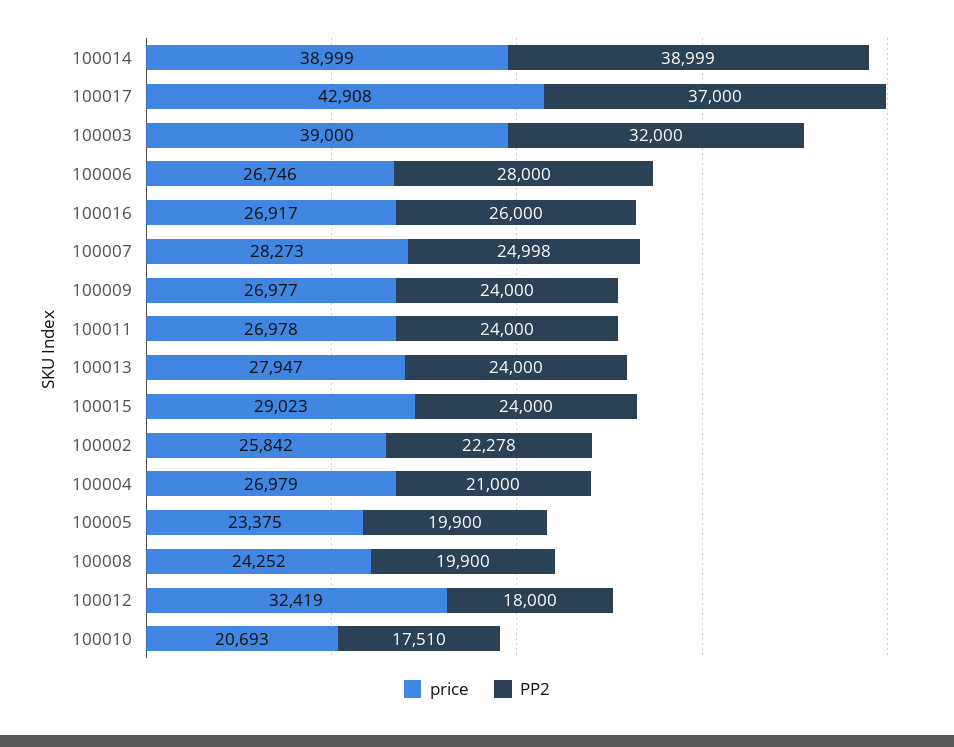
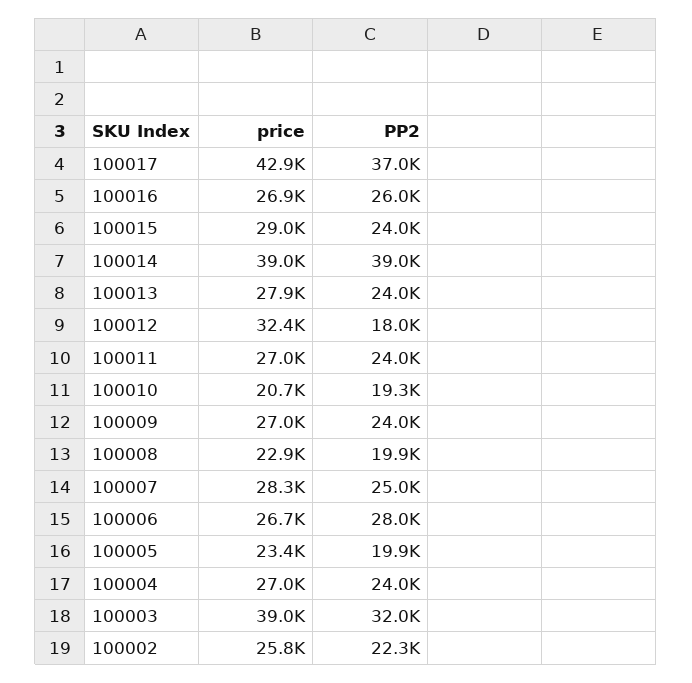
  {
    "price": {
      "100014": 38999,
      "100017": 42908,
      "100003": 39000,
      "100006": 26746,
      "100016": 26917,
      "100007": 28273,
      "100009": 26977,
      "100011": 26978,
      "100013": 27947,
      "100015": 29023,
      "100002": 25842,
      "100004": 26979,
      "100005": 23375,
-     "100008": 24252,
+     "100008": 22900,
      "100012": 32419,
      "100010": 20693
    },
    "PP2": {
      "100014": 38999,
      "100017": 37000,
      "100003": 32000,
      "100006": 28000,
      "100016": 26000,
      "100007": 24998,
      "100009": 24000,
      "100011": 24000,
      "100013": 24000,
      "100015": 24000,
      "100002": 22278,
-     "100004": 21000,
+     "100004": 24000,
      "100005": 19900,
      "100008": 19900,
      "100012": 18000,
-     "100010": 17510
+     "100010": 19300
    }
  }

